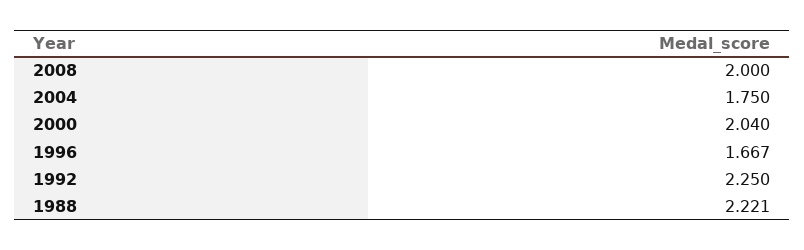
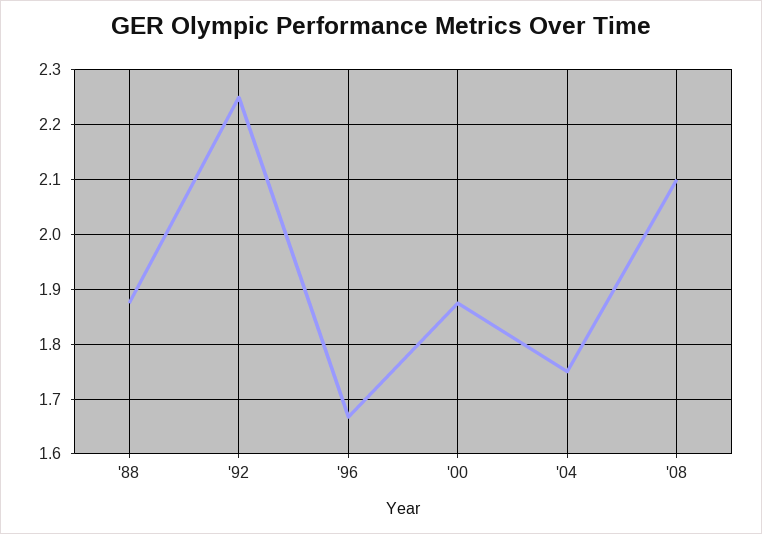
  {
-   "2008": 2,
+   "2008": 2.1,
    "2004": 1.75,
-   "2000": 2.04,
+   "2000": 1.88,
    "1996": 1.667,
    "1992": 2.25,
-   "1988": 2.221
+   "1988": 1.88
  }

